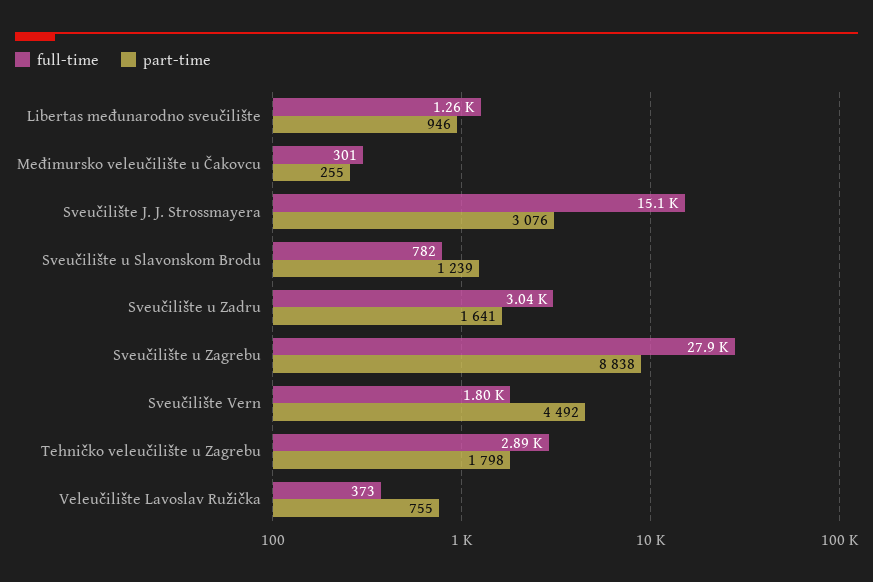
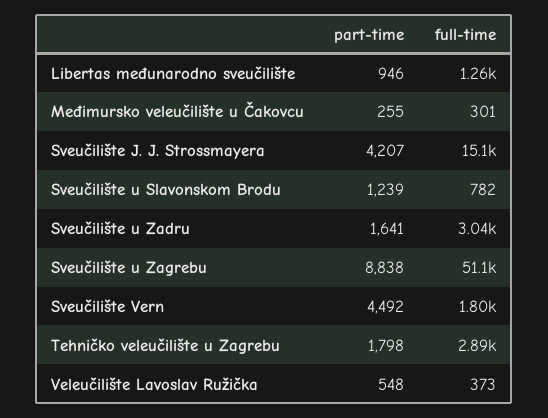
  {
    "full-time": {
      "Libertas međunarodno sveučilište": 1260,
      "Međimursko veleučilište u Čakovcu": 301,
      "Sveučilište J. J. Strossmayera": 15100,
      "Sveučilište u Slavonskom Brodu": 782,
      "Sveučilište u Zadru": 3040,
-     "Sveučilište u Zagrebu": 27900,
+     "Sveučilište u Zagrebu": 51100,
      "Sveučilište Vern": 1800,
      "Tehničko veleučilište u Zagrebu": 2890,
      "Veleučilište Lavoslav Ružička": 373
    },
    "part-time": {
      "Libertas međunarodno sveučilište": 946,
      "Međimursko veleučilište u Čakovcu": 255,
-     "Sveučilište J. J. Strossmayera": 3076,
+     "Sveučilište J. J. Strossmayera": 4207,
      "Sveučilište u Slavonskom Brodu": 1239,
      "Sveučilište u Zadru": 1641,
      "Sveučilište u Zagrebu": 8838,
      "Sveučilište Vern": 4492,
      "Tehničko veleučilište u Zagrebu": 1798,
-     "Veleučilište Lavoslav Ružička": 755
+     "Veleučilište Lavoslav Ružička": 548
    }
  }

